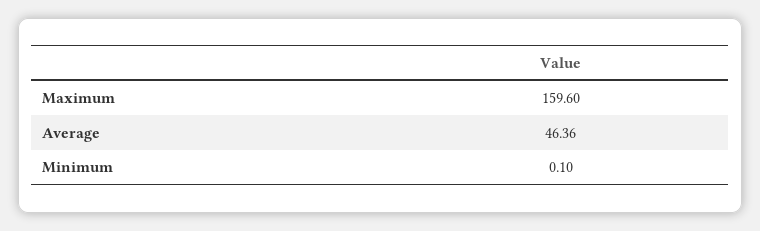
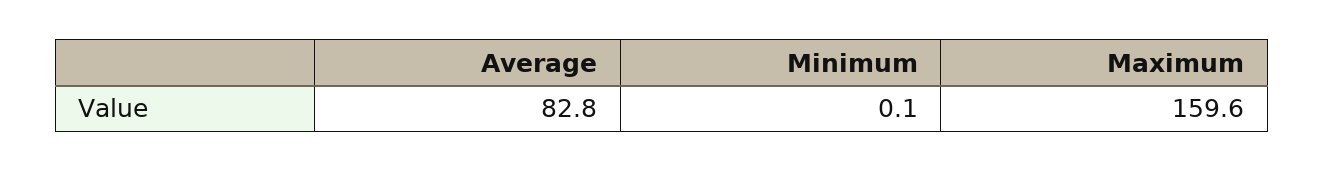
  {
    "Maximum": 159.6,
-   "Average": 46.36,
+   "Average": 82.8,
    "Minimum": 0.1
  }

